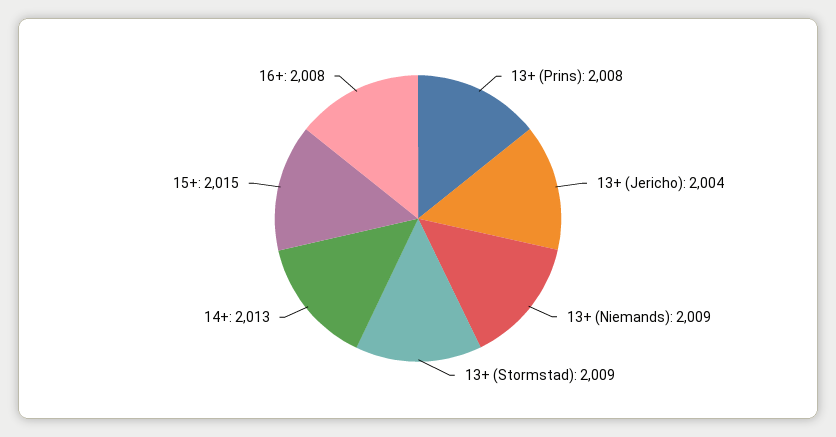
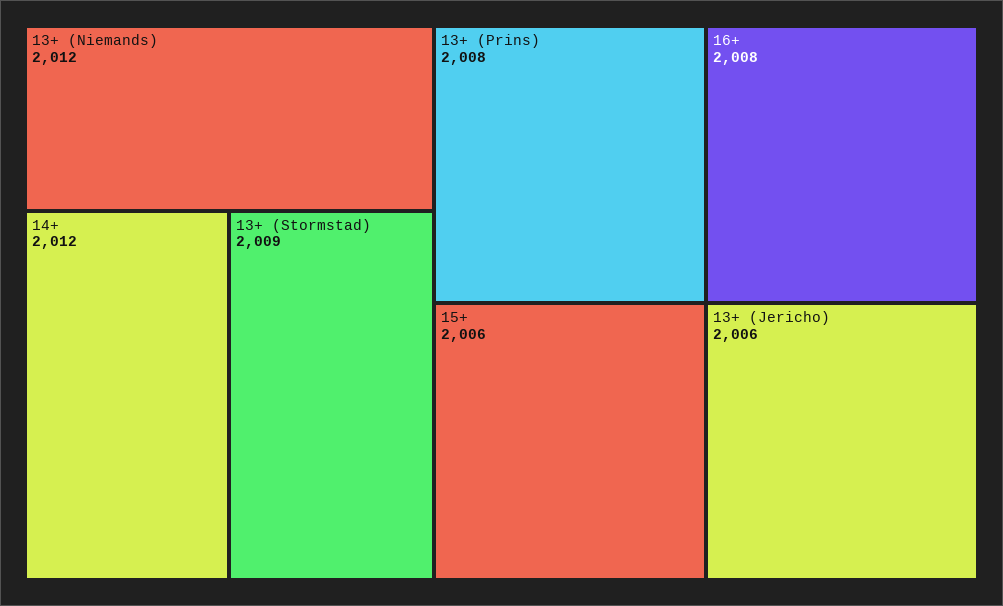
  {
    "13+ (Prins)": 2008,
-   "13+ (Jericho)": 2004,
+   "13+ (Jericho)": 2006,
-   "13+ (Niemands)": 2009,
+   "13+ (Niemands)": 2012,
    "13+ (Stormstad)": 2009,
-   "14+": 2013,
+   "14+": 2012,
-   "15+": 2015,
+   "15+": 2006,
    "16+": 2008
  }

